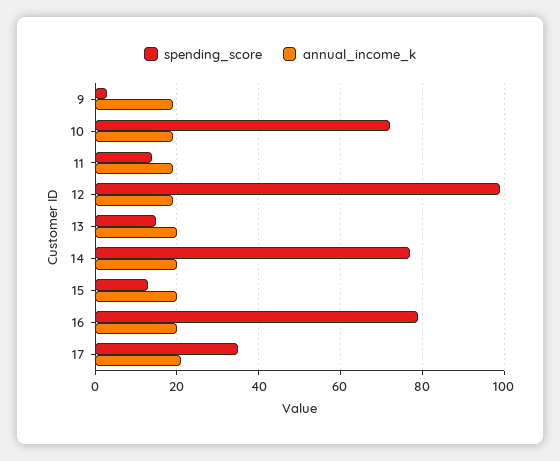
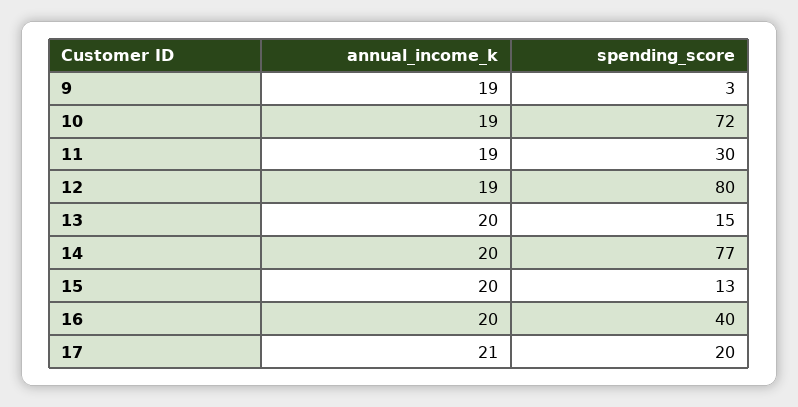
  {
    "spending_score": {
      "9": 3,
      "10": 72,
-     "11": 15,
+     "11": 30,
-     "12": 100,
+     "12": 80,
      "13": 15,
      "14": 77,
      "15": 13,
-     "16": 80,
+     "16": 40,
-     "17": 35
+     "17": 20
    },
    "annual_income_k": {
      "9": 19,
      "10": 19,
      "11": 19,
      "12": 19,
      "13": 20,
      "14": 20,
      "15": 20,
      "16": 20,
      "17": 21
    }
  }

